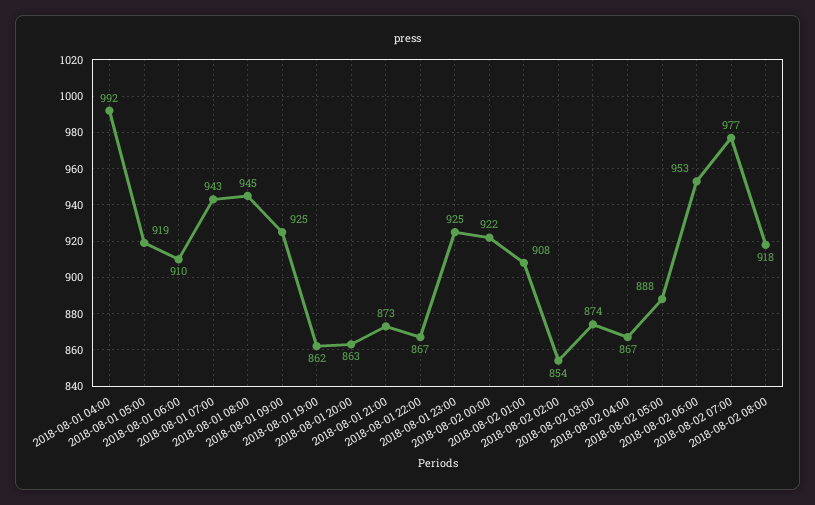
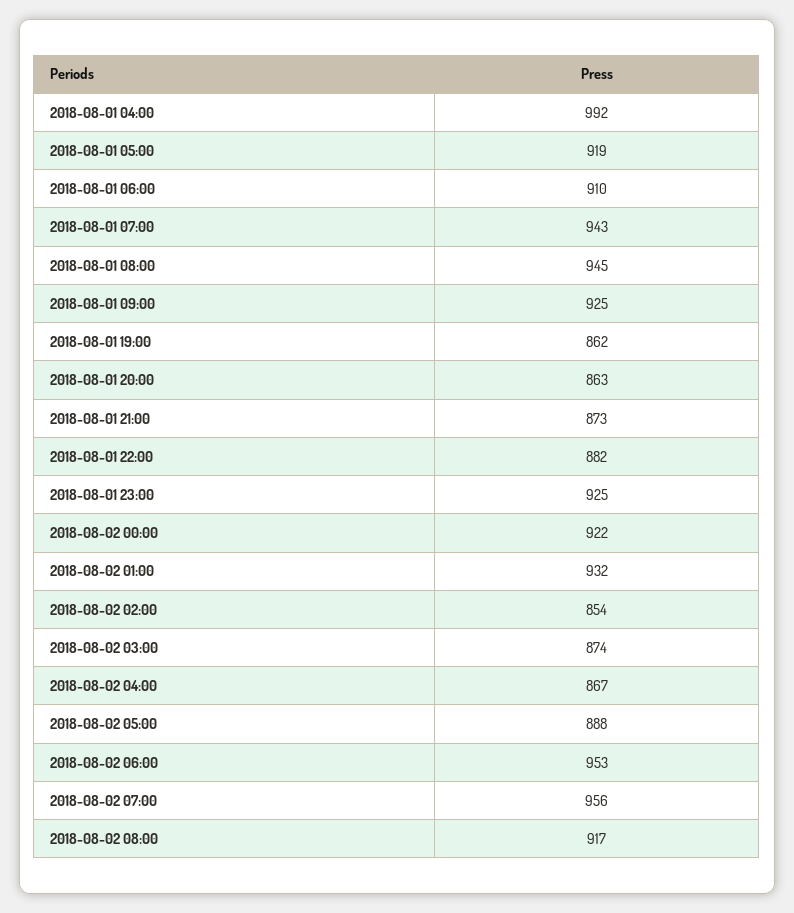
  {
    "2018-08-01 04:00": 992,
    "2018-08-01 05:00": 919,
    "2018-08-01 06:00": 910,
    "2018-08-01 07:00": 943,
    "2018-08-01 08:00": 945,
    "2018-08-01 09:00": 925,
    "2018-08-01 19:00": 862,
    "2018-08-01 20:00": 863,
    "2018-08-01 21:00": 873,
-   "2018-08-01 22:00": 867,
+   "2018-08-01 22:00": 882,
    "2018-08-01 23:00": 925,
    "2018-08-02 00:00": 922,
-   "2018-08-02 01:00": 908,
+   "2018-08-02 01:00": 932,
    "2018-08-02 02:00": 854,
    "2018-08-02 03:00": 874,
    "2018-08-02 04:00": 867,
    "2018-08-02 05:00": 888,
    "2018-08-02 06:00": 953,
-   "2018-08-02 07:00": 977,
+   "2018-08-02 07:00": 956,
-   "2018-08-02 08:00": 918
+   "2018-08-02 08:00": 917
  }

